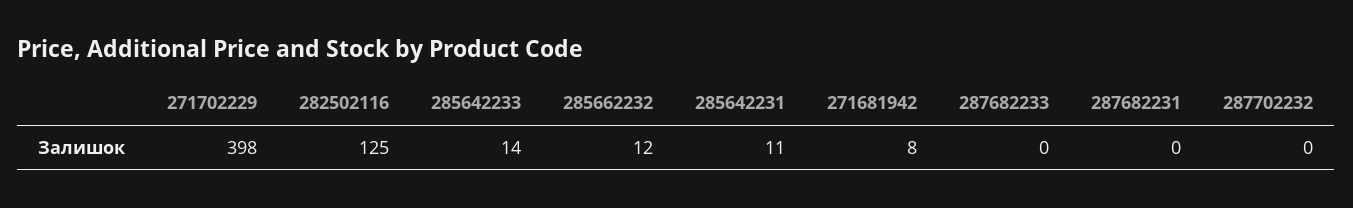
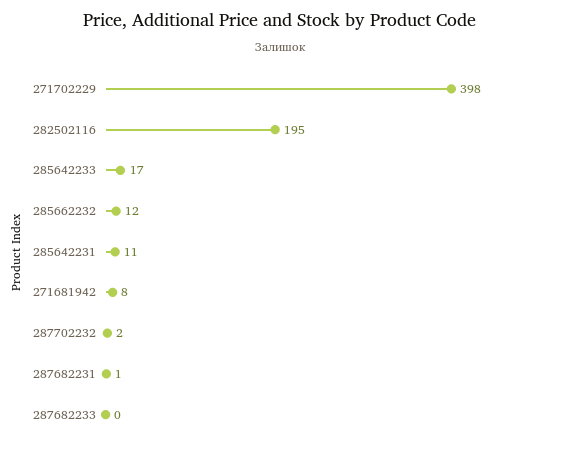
  {
    "271702229": 398,
-   "282502116": 125,
+   "282502116": 195,
-   "285642233": 14,
+   "285642233": 17,
    "285662232": 12,
    "285642231": 11,
    "271681942": 8,
    "287682233": 0,
-   "287682231": 0,
+   "287682231": 1,
-   "287702232": 0
+   "287702232": 2
  }

